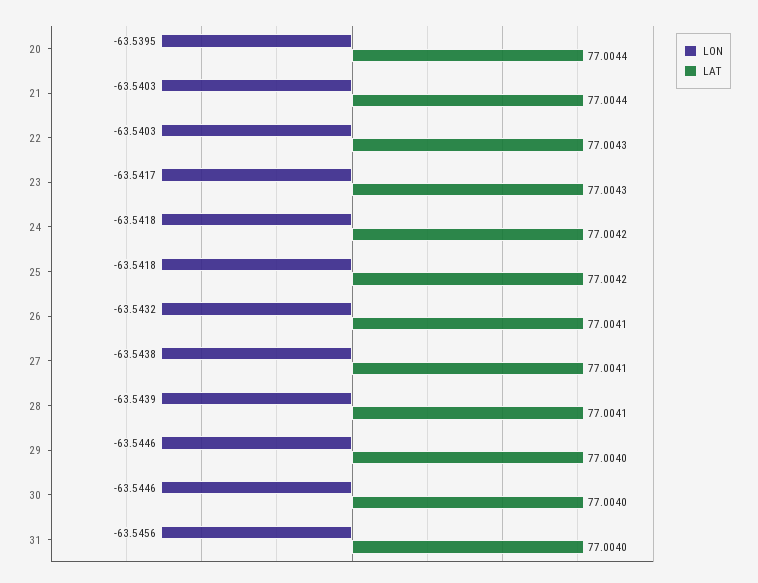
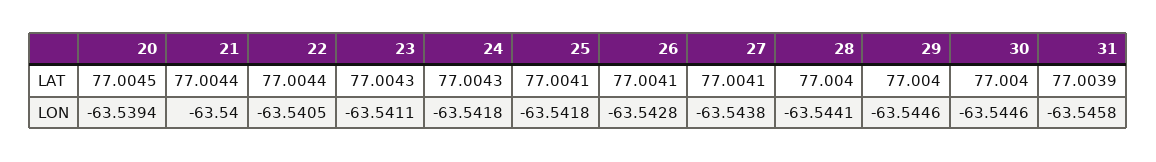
  {
    "LON": {
-     "20": -63.5395,
+     "20": -63.5394,
-     "21": -63.5403,
+     "21": -63.54,
-     "22": -63.5403,
+     "22": -63.5405,
-     "23": -63.5417,
+     "23": -63.5411,
      "24": -63.5418,
      "25": -63.5418,
-     "26": -63.5432,
+     "26": -63.5428,
      "27": -63.5438,
-     "28": -63.5439,
+     "28": -63.5441,
      "29": -63.5446,
      "30": -63.5446,
-     "31": -63.5456
+     "31": -63.5458
    },
    "LAT": {
-     "20": 77.0044,
+     "20": 77.0045,
      "21": 77.0044,
-     "22": 77.0043,
+     "22": 77.0044,
      "23": 77.0043,
-     "24": 77.0042,
+     "24": 77.0043,
-     "25": 77.0042,
+     "25": 77.0041,
      "26": 77.0041,
      "27": 77.0041,
-     "28": 77.0041,
+     "28": 77.004,
      "29": 77.004,
      "30": 77.004,
-     "31": 77.004
+     "31": 77.0039
    }
  }

